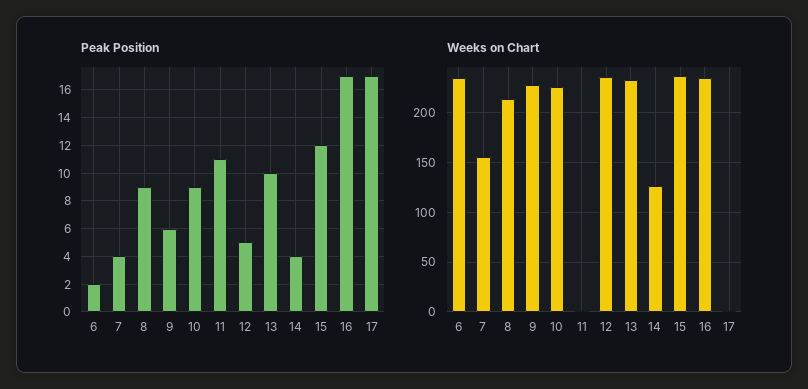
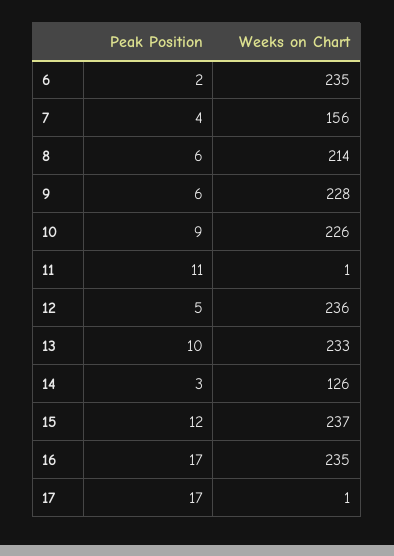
  {
    "Peak Position": {
      "6": 2,
      "7": 4,
-     "8": 9,
+     "8": 6,
      "9": 6,
      "10": 9,
      "11": 11,
      "12": 5,
      "13": 10,
-     "14": 4,
+     "14": 3,
      "15": 12,
      "16": 17,
      "17": 17
    },
    "Weeks on Chart": {
      "6": 235,
      "7": 156,
      "8": 214,
      "9": 228,
      "10": 226,
      "11": 1,
      "12": 236,
      "13": 233,
      "14": 126,
      "15": 237,
      "16": 235,
      "17": 1
    }
  }

